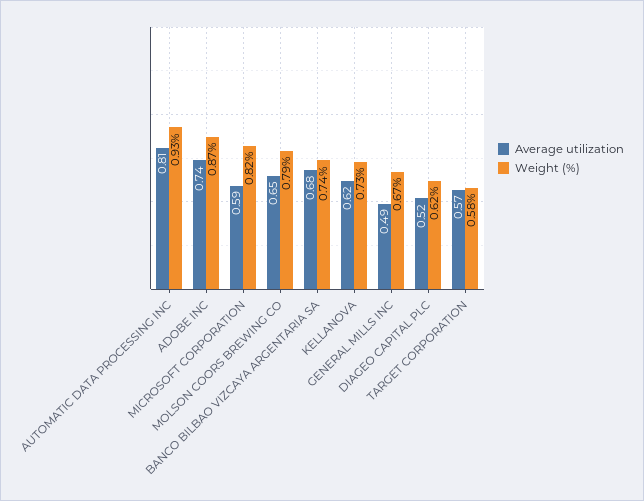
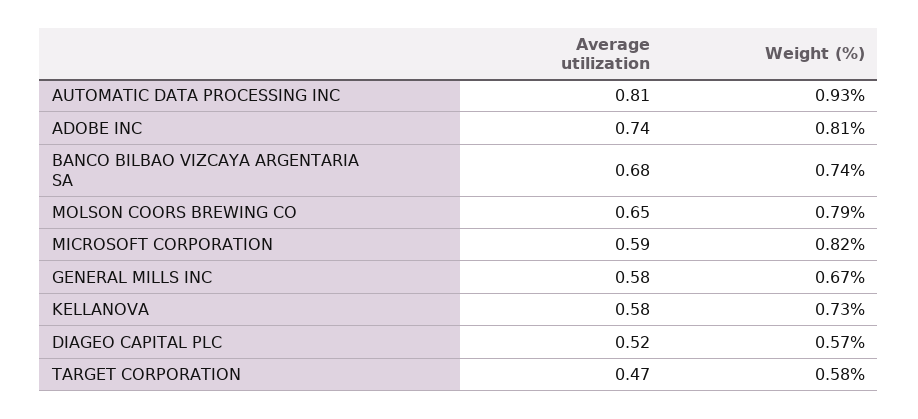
  {
    "Average utilization": {
      "AUTOMATIC DATA PROCESSING INC": 0.81,
      "ADOBE INC": 0.74,
      "MICROSOFT CORPORATION": 0.59,
      "MOLSON COORS BREWING CO": 0.65,
      "BANCO BILBAO VIZCAYA ARGENTARIA SA": 0.68,
-     "KELLANOVA": 0.62,
+     "KELLANOVA": 0.58,
-     "GENERAL MILLS INC": 0.49,
+     "GENERAL MILLS INC": 0.58,
      "DIAGEO CAPITAL PLC": 0.52,
-     "TARGET CORPORATION": 0.57
+     "TARGET CORPORATION": 0.47
    },
    "Weight (%)": {
      "AUTOMATIC DATA PROCESSING INC": 0.93,
-     "ADOBE INC": 0.87,
+     "ADOBE INC": 0.81,
      "MICROSOFT CORPORATION": 0.82,
      "MOLSON COORS BREWING CO": 0.79,
      "BANCO BILBAO VIZCAYA ARGENTARIA SA": 0.74,
      "KELLANOVA": 0.73,
      "GENERAL MILLS INC": 0.67,
-     "DIAGEO CAPITAL PLC": 0.62,
+     "DIAGEO CAPITAL PLC": 0.57,
      "TARGET CORPORATION": 0.58
    }
  }

